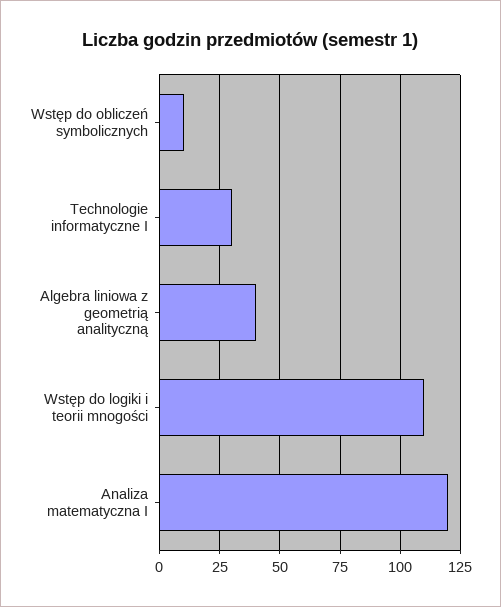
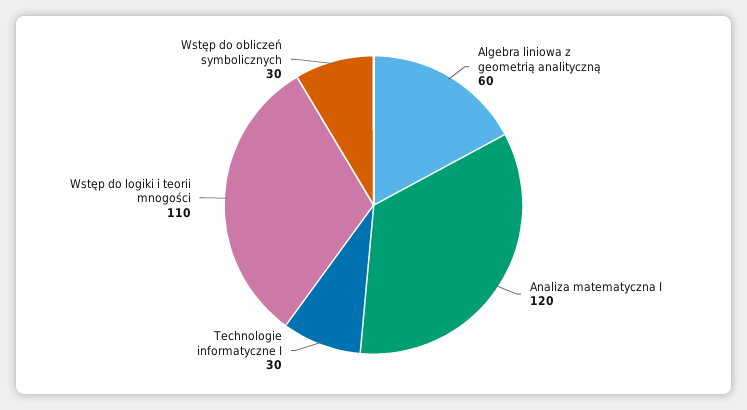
  {
-   "Wstęp do obliczeń symbolicznych": 10,
+   "Wstęp do obliczeń symbolicznych": 30,
    "Technologie informatyczne I": 30,
-   "Algebra liniowa z geometrią analityczną": 40,
+   "Algebra liniowa z geometrią analityczną": 60,
    "Wstęp do logiki i teorii mnogości": 110,
    "Analiza matematyczna I": 120
  }

